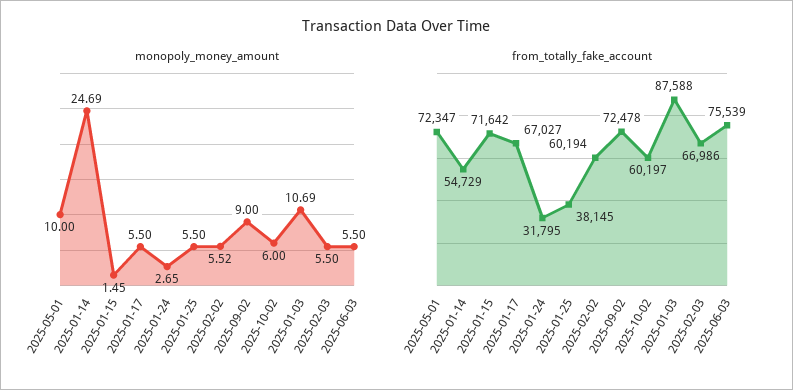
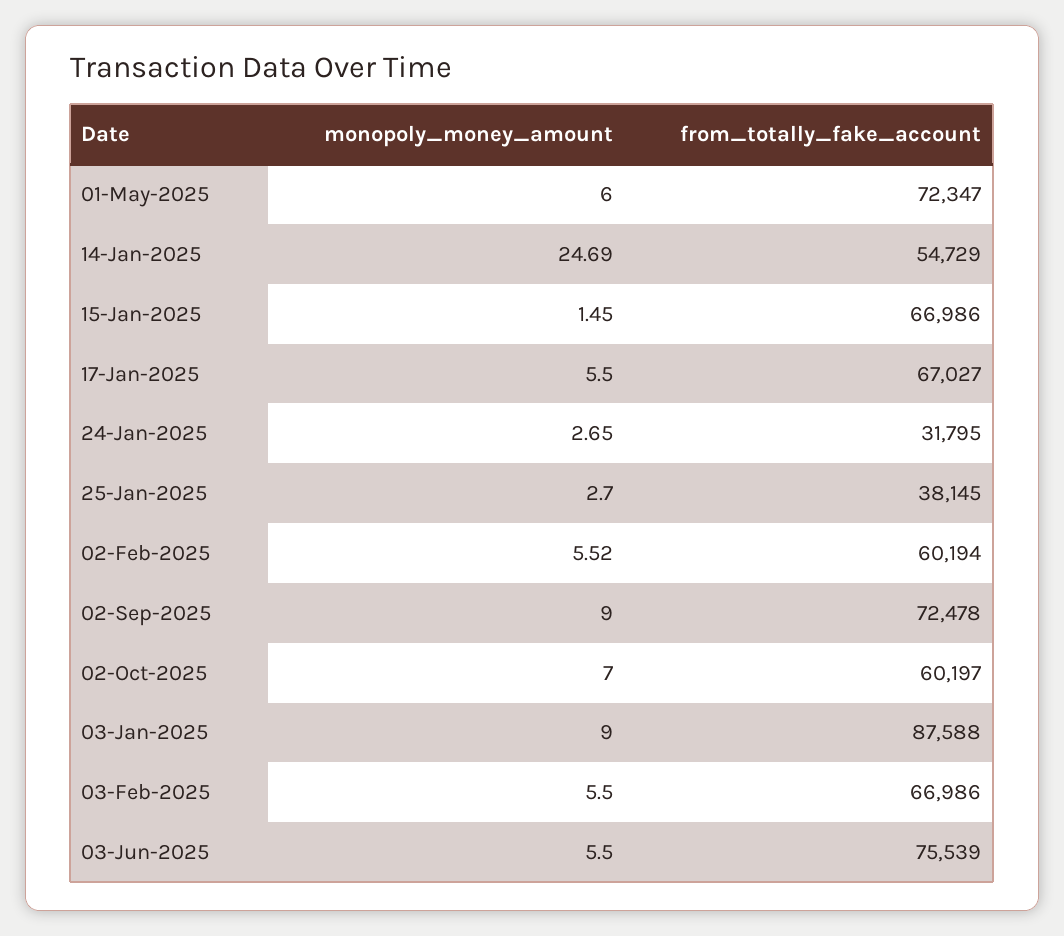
  {
    "monopoly_money_amount": {
-     "2025-05-01": 10,
+     "2025-05-01": 6,
      "2025-01-14": 24.69,
      "2025-01-15": 1.45,
      "2025-01-17": 5.5,
      "2025-01-24": 2.65,
-     "2025-01-25": 5.5,
+     "2025-01-25": 2.7,
      "2025-02-02": 5.52,
      "2025-09-02": 9,
-     "2025-10-02": 6,
+     "2025-10-02": 7,
-     "2025-01-03": 10.69,
+     "2025-01-03": 9,
      "2025-02-03": 5.5,
      "2025-06-03": 5.5
    },
    "from_totally_fake_account": {
      "2025-05-01": 72347,
      "2025-01-14": 54729,
-     "2025-01-15": 71642,
+     "2025-01-15": 66986,
      "2025-01-17": 67027,
      "2025-01-24": 31795,
      "2025-01-25": 38145,
      "2025-02-02": 60194,
      "2025-09-02": 72478,
      "2025-10-02": 60197,
      "2025-01-03": 87588,
      "2025-02-03": 66986,
      "2025-06-03": 75539
    }
  }

